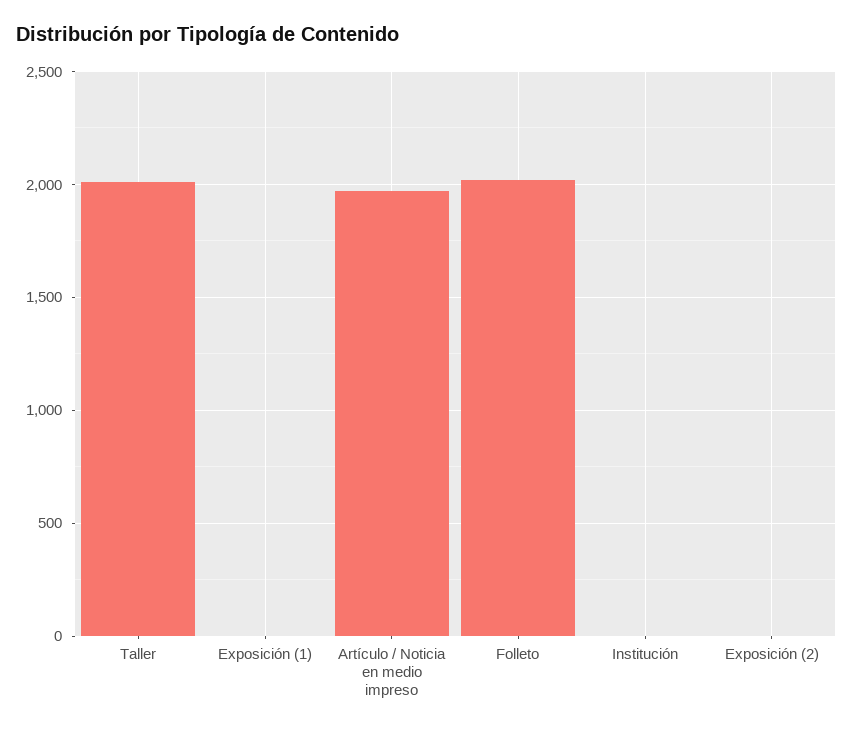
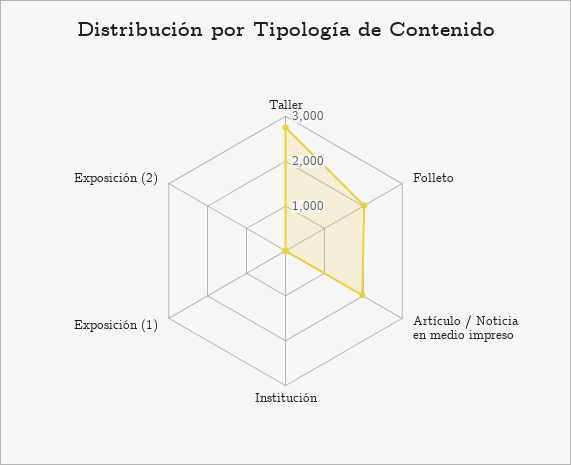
  {
-   "Taller": 2000,
+   "Taller": 2800,
    "Exposición (1)": 0,
    "Artículo / Noticia en medio impreso": 1950,
    "Folleto": 2000,
    "Institución": 0,
    "Exposición (2)": 0
  }

